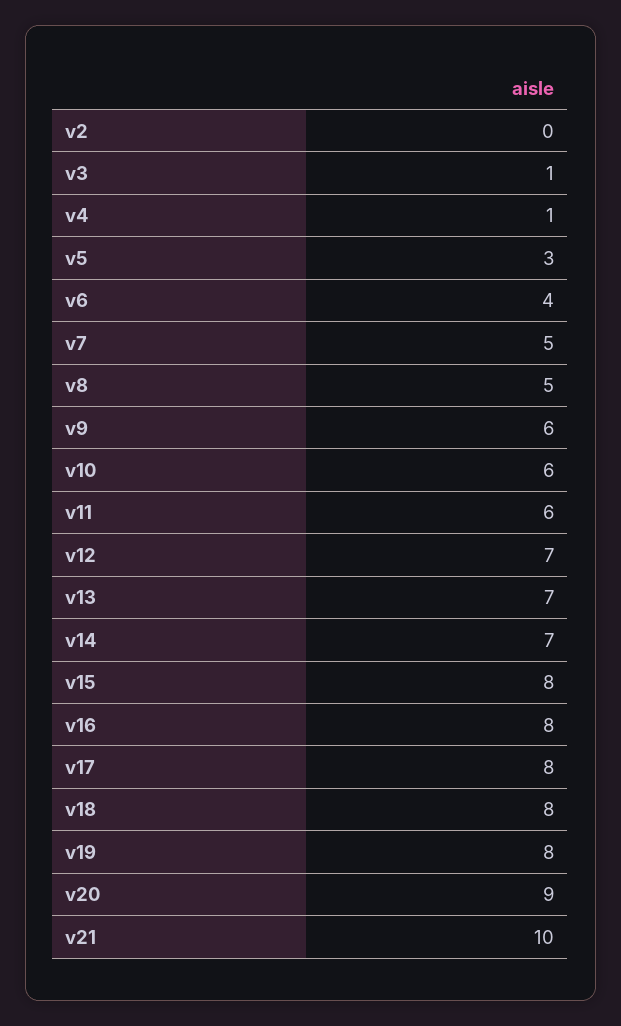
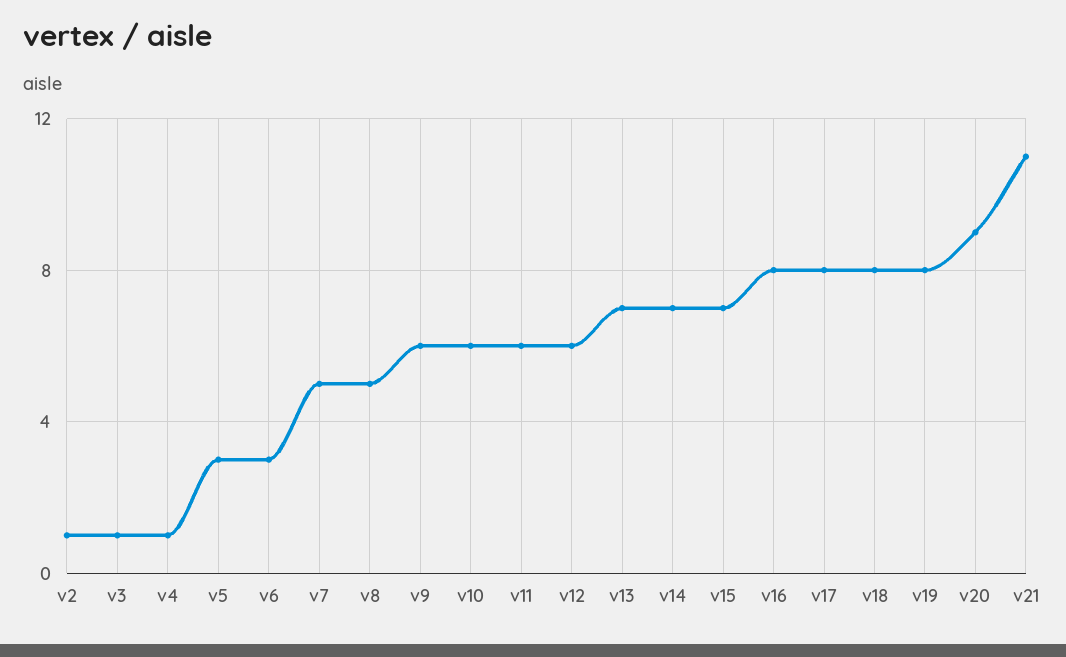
  {
-   "v2": 0,
+   "v2": 1,
    "v3": 1,
    "v4": 1,
    "v5": 3,
-   "v6": 4,
+   "v6": 3,
    "v7": 5,
    "v8": 5,
    "v9": 6,
    "v10": 6,
    "v11": 6,
-   "v12": 7,
+   "v12": 6,
    "v13": 7,
    "v14": 7,
-   "v15": 8,
+   "v15": 7,
    "v16": 8,
    "v17": 8,
    "v18": 8,
    "v19": 8,
    "v20": 9,
-   "v21": 10
+   "v21": 11
  }

